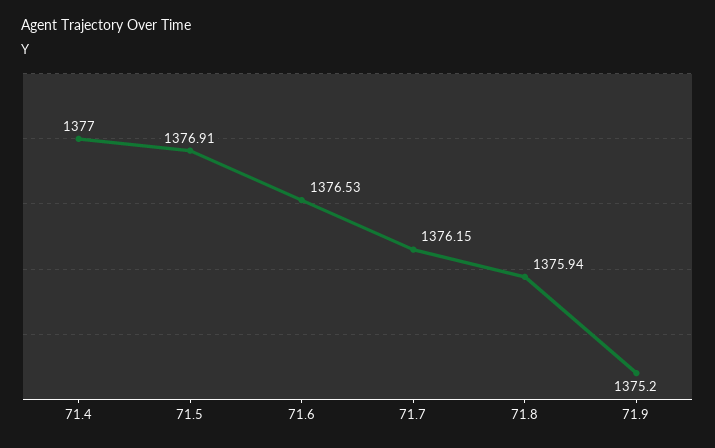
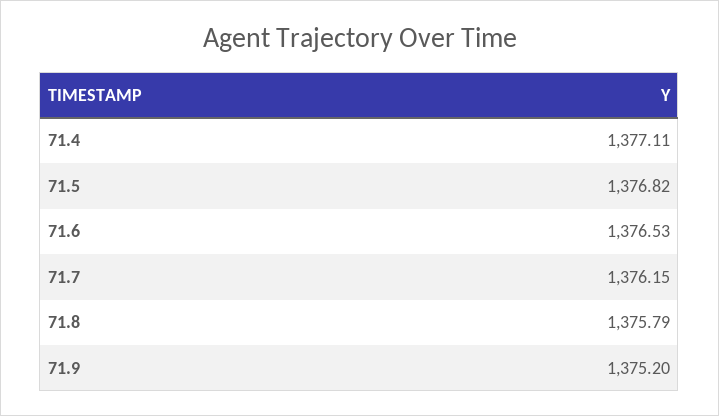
  {
-   "71.4": 1377,
+   "71.4": 1377.11,
-   "71.5": 1376.91,
+   "71.5": 1376.82,
    "71.6": 1376.53,
    "71.7": 1376.15,
-   "71.8": 1375.94,
+   "71.8": 1375.79,
    "71.9": 1375.2
  }

